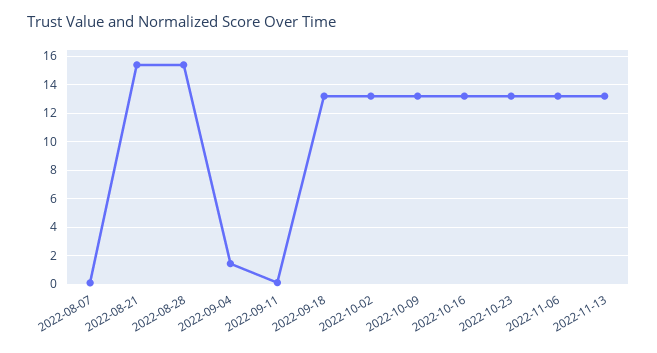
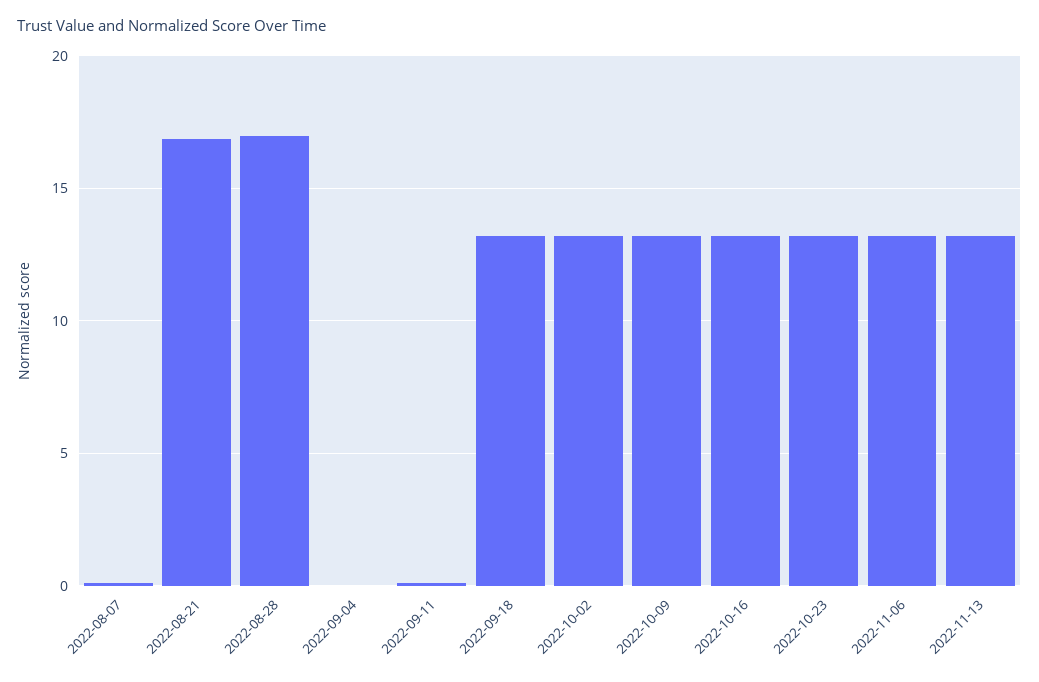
  {
    "2022-08-07": 0,
-   "2022-08-21": 15.5,
+   "2022-08-21": 17,
-   "2022-08-28": 15.5,
+   "2022-08-28": 17,
-   "2022-09-04": 1.5,
+   "2022-09-04": 0,
    "2022-09-11": 0,
    "2022-09-18": 13,
    "2022-10-02": 13,
    "2022-10-09": 13,
    "2022-10-16": 13,
    "2022-10-23": 13,
    "2022-11-06": 13,
    "2022-11-13": 13
  }

